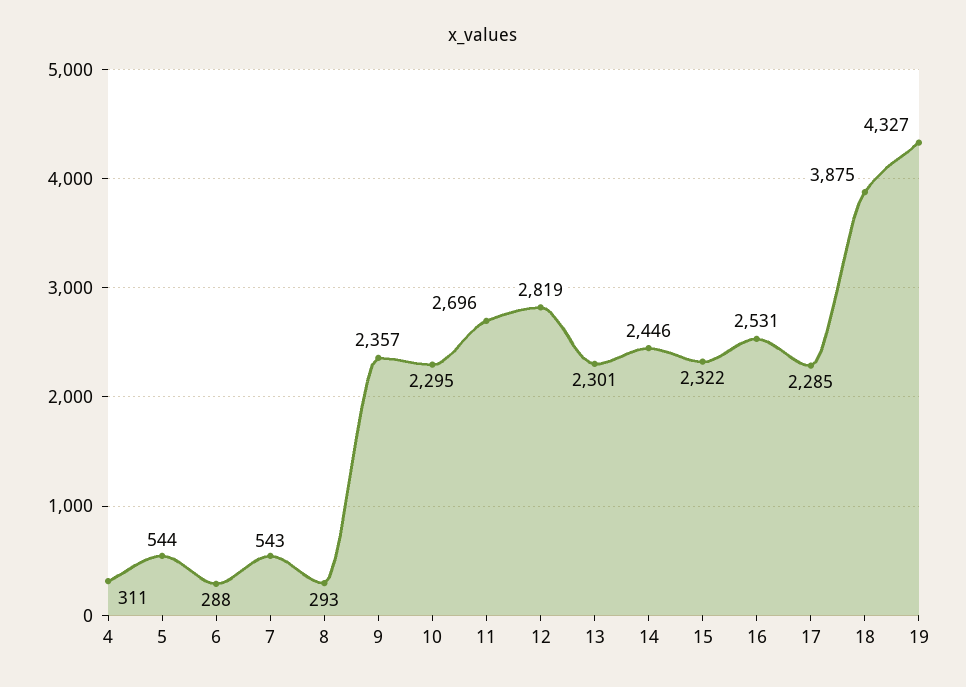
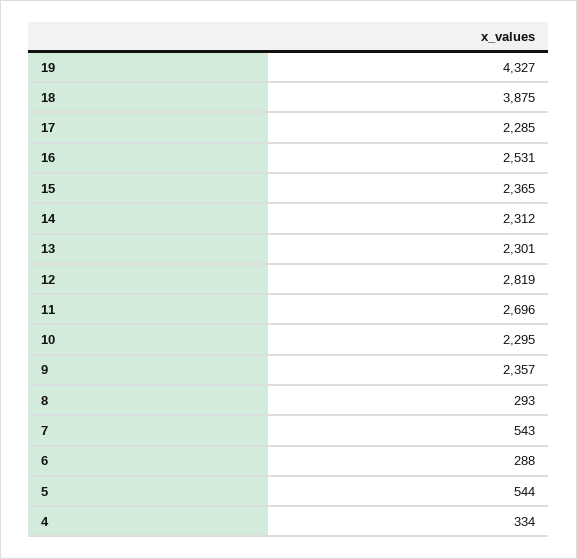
  {
-   "4": 311,
+   "4": 334,
    "5": 544,
    "6": 288,
    "7": 543,
    "8": 293,
    "9": 2357,
    "10": 2295,
    "11": 2696,
    "12": 2819,
    "13": 2301,
-   "14": 2446,
+   "14": 2312,
-   "15": 2322,
+   "15": 2365,
    "16": 2531,
    "17": 2285,
    "18": 3875,
    "19": 4327
  }

